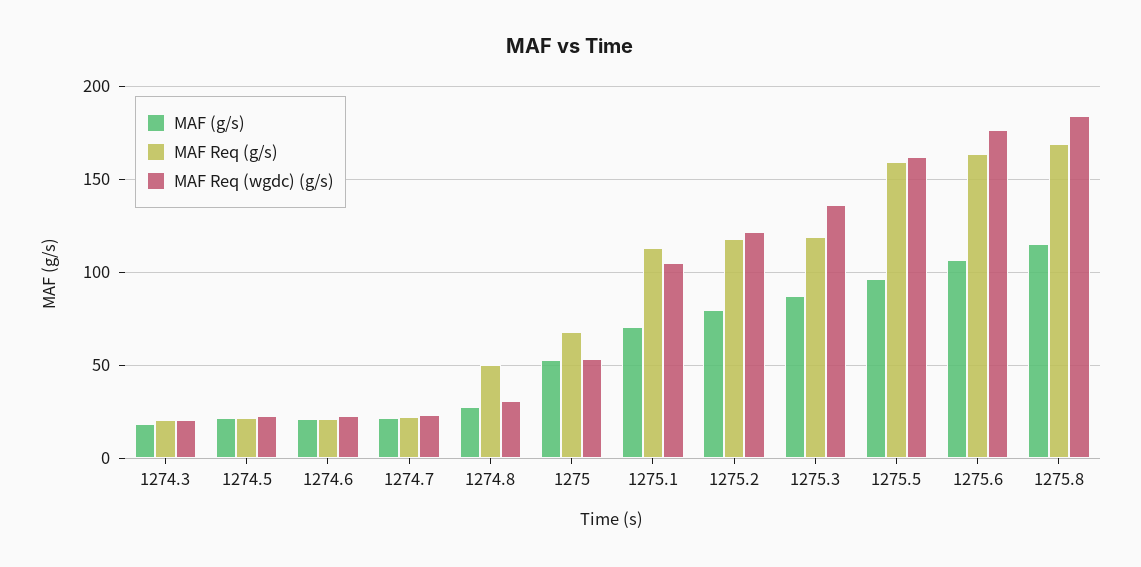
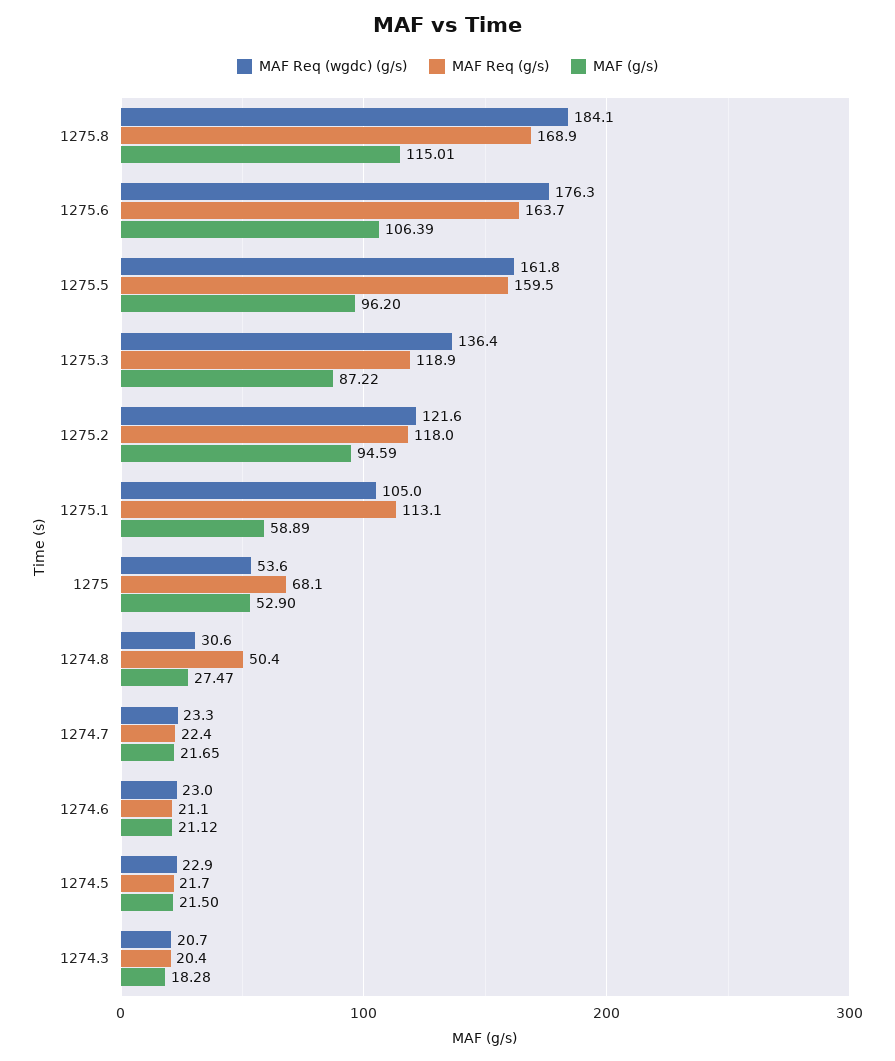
  {
    "MAF (g/s)": {
      "1274.3": 18.28,
      "1274.5": 21.5,
      "1274.6": 21.12,
      "1274.7": 21.65,
      "1274.8": 27.47,
      "1275": 52.9,
-     "1275.1": 70,
+     "1275.1": 58.89,
-     "1275.2": 80,
+     "1275.2": 94.59,
      "1275.3": 87.22,
      "1275.5": 96.2,
      "1275.6": 106.39,
      "1275.8": 115.01
    },
    "MAF Req (g/s)": {
      "1274.3": 20.4,
      "1274.5": 21.7,
      "1274.6": 21.1,
      "1274.7": 22.4,
      "1274.8": 50.4,
      "1275": 68.1,
      "1275.1": 113.1,
      "1275.2": 118,
      "1275.3": 118.9,
      "1275.5": 159.5,
      "1275.6": 163.7,
      "1275.8": 168.9
    },
    "MAF Req (wgdc) (g/s)": {
      "1274.3": 20.7,
      "1274.5": 22.9,
      "1274.6": 23,
      "1274.7": 23.3,
      "1274.8": 30.6,
      "1275": 53.6,
      "1275.1": 105,
      "1275.2": 121.6,
      "1275.3": 136.4,
      "1275.5": 161.8,
      "1275.6": 176.3,
      "1275.8": 184.1
    }
  }

